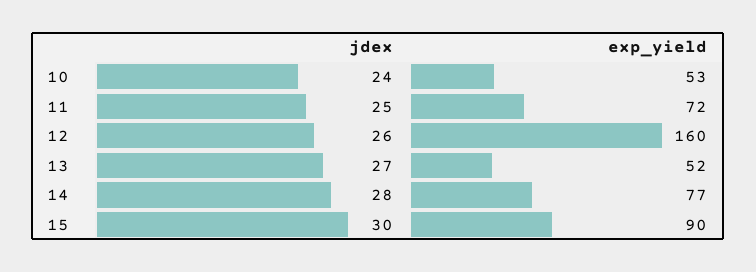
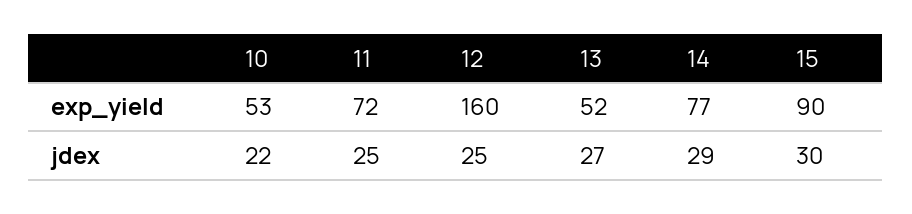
  {
    "jdex": {
-     "10": 24,
+     "10": 22,
      "11": 25,
-     "12": 26,
+     "12": 25,
      "13": 27,
-     "14": 28,
+     "14": 29,
      "15": 30
    },
    "exp_yield": {
      "10": 53,
      "11": 72,
      "12": 160,
      "13": 52,
      "14": 77,
      "15": 90
    }
  }

